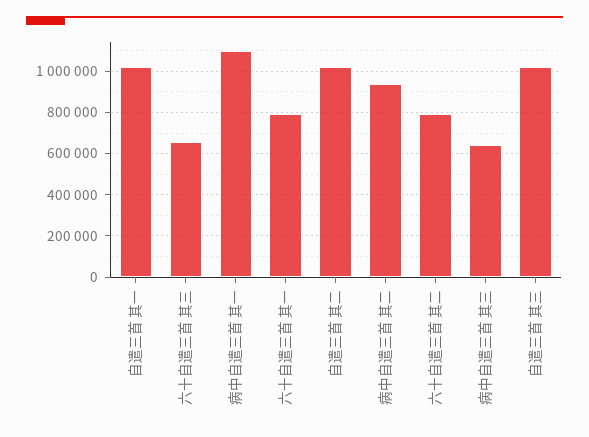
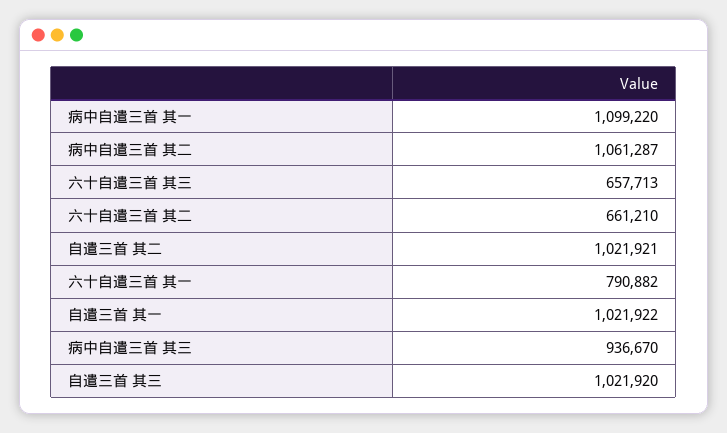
  {
    "自遣三首 其一": 1021922,
    "六十自遣三首 其三": 657713,
    "病中自遣三首 其一": 1099220,
    "六十自遣三首 其一": 790882,
    "自遣三首 其二": 1021921,
-   "病中自遣三首 其二": 950000,
+   "病中自遣三首 其二": 1061287,
-   "六十自遣三首 其二": 800000,
+   "六十自遣三首 其二": 661210,
-   "病中自遣三首 其三": 650000,
+   "病中自遣三首 其三": 936670,
    "自遣三首 其三": 1021920
  }

